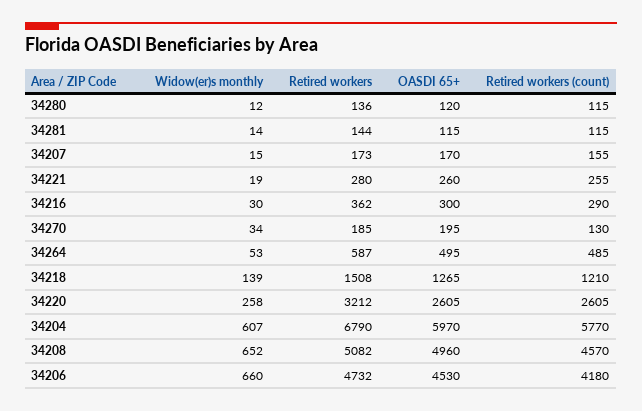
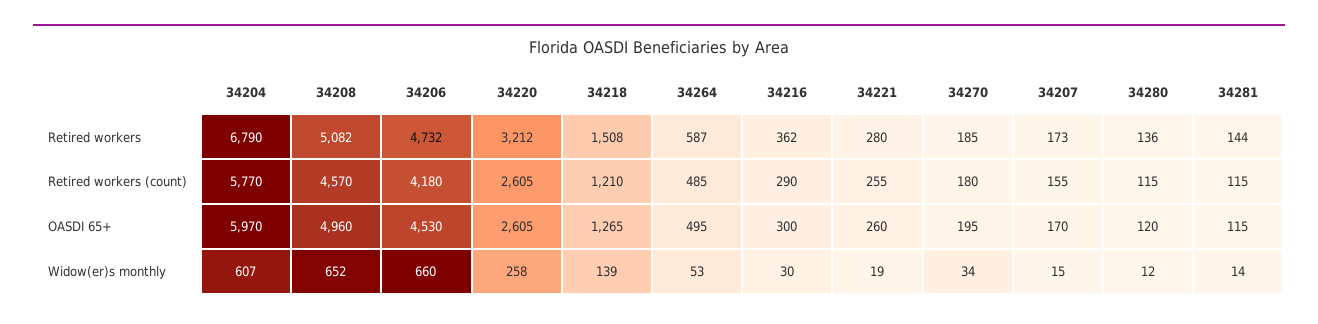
  {
    "Widow(er)s monthly": {
      "34280": 12,
      "34281": 14,
      "34207": 15,
      "34221": 19,
      "34216": 30,
      "34270": 34,
      "34264": 53,
      "34218": 139,
      "34220": 258,
      "34204": 607,
      "34208": 652,
      "34206": 660
    },
    "Retired workers": {
      "34280": 136,
      "34281": 144,
      "34207": 173,
      "34221": 280,
      "34216": 362,
      "34270": 185,
      "34264": 587,
      "34218": 1508,
      "34220": 3212,
      "34204": 6790,
      "34208": 5082,
      "34206": 4732
    },
    "OASDI 65+": {
      "34280": 120,
      "34281": 115,
      "34207": 170,
      "34221": 260,
      "34216": 300,
      "34270": 195,
      "34264": 495,
      "34218": 1265,
      "34220": 2605,
      "34204": 5970,
      "34208": 4960,
      "34206": 4530
    },
    "Retired workers (count)": {
      "34280": 115,
      "34281": 115,
      "34207": 155,
      "34221": 255,
      "34216": 290,
-     "34270": 130,
+     "34270": 180,
      "34264": 485,
      "34218": 1210,
      "34220": 2605,
      "34204": 5770,
      "34208": 4570,
      "34206": 4180
    }
  }

